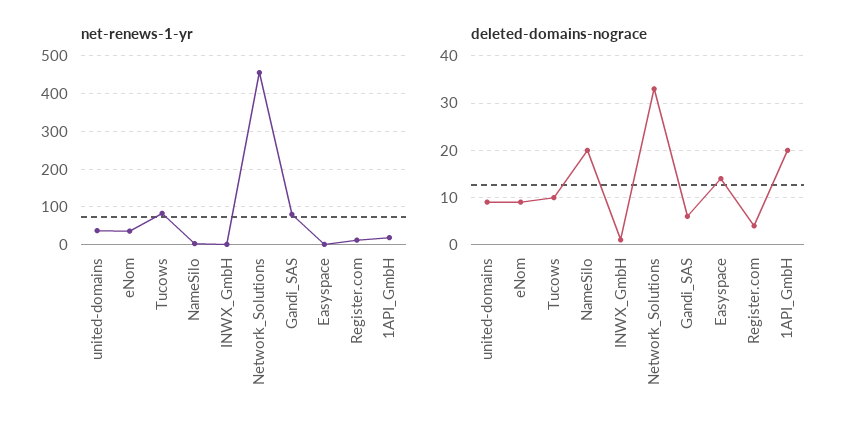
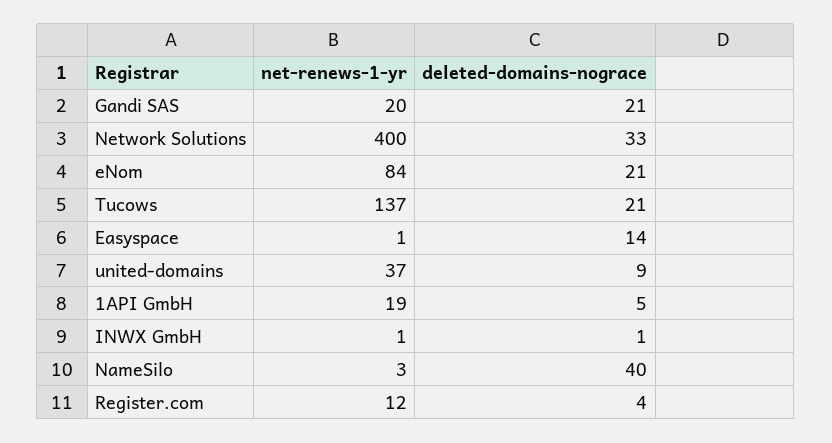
  {
    "net-renews-1-yr": {
      "united-domains": 37,
-     "eNom": 40,
+     "eNom": 84,
-     "Tucows": 80,
+     "Tucows": 137,
      "NameSilo": 3,
      "INWX_GmbH": 1,
-     "Network_Solutions": 460,
+     "Network_Solutions": 400,
-     "Gandi_SAS": 80,
+     "Gandi_SAS": 20,
      "Easyspace": 1,
      "Register.com": 12,
      "1API_GmbH": 19
    },
    "deleted-domains-nograce": {
      "united-domains": 9,
-     "eNom": 10,
+     "eNom": 21,
-     "Tucows": 10,
+     "Tucows": 21,
-     "NameSilo": 20,
+     "NameSilo": 40,
      "INWX_GmbH": 1,
      "Network_Solutions": 33,
-     "Gandi_SAS": 5,
+     "Gandi_SAS": 21,
      "Easyspace": 14,
      "Register.com": 4,
-     "1API_GmbH": 20
+     "1API_GmbH": 5
    }
  }

